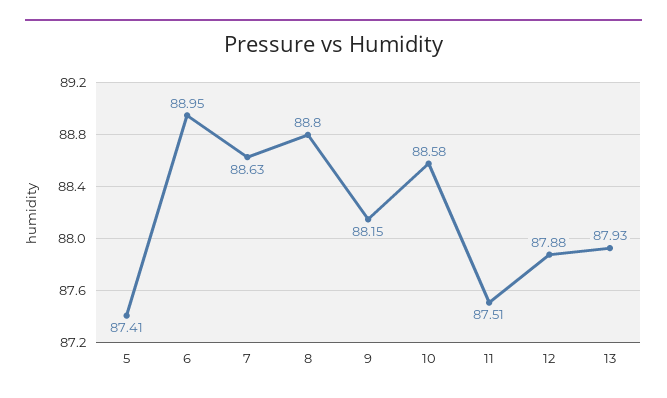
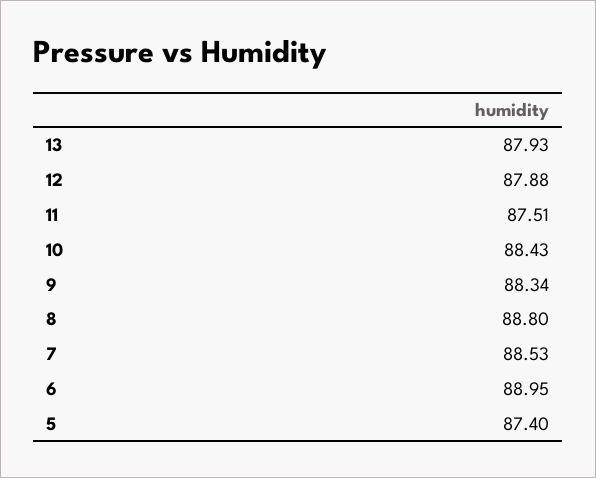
  {
-   "5": 87.41,
+   "5": 87.4,
    "6": 88.95,
-   "7": 88.63,
+   "7": 88.53,
    "8": 88.8,
-   "9": 88.15,
+   "9": 88.34,
-   "10": 88.58,
+   "10": 88.43,
    "11": 87.51,
    "12": 87.88,
    "13": 87.93
  }

